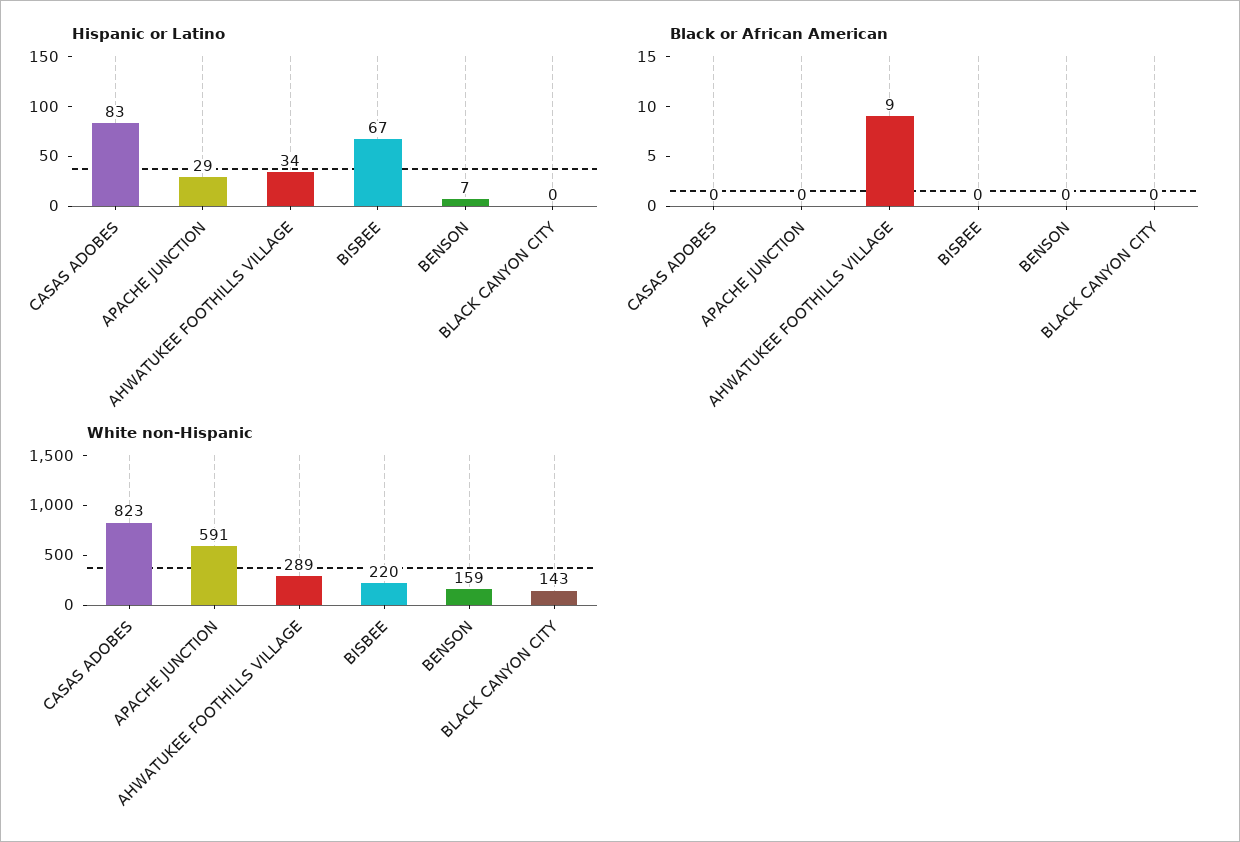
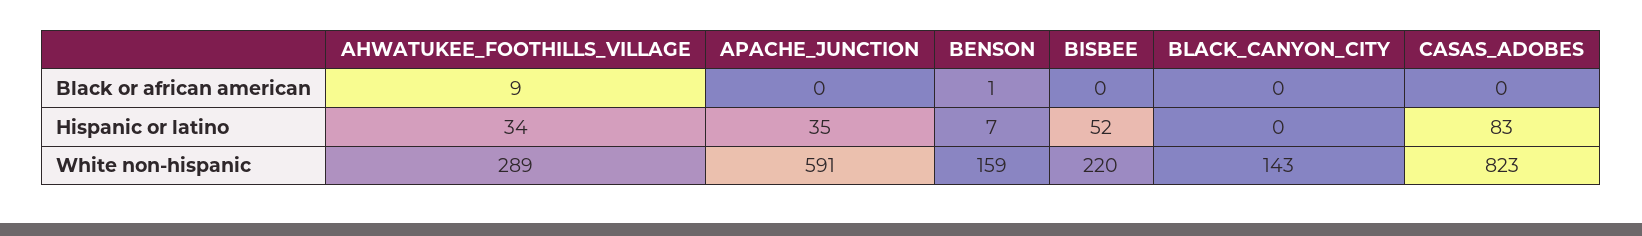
  {
    "Hispanic or Latino": {
      "CASAS ADOBES": 83,
-     "APACHE JUNCTION": 29,
+     "APACHE JUNCTION": 35,
      "AHWATUKEE FOOTHILLS VILLAGE": 34,
-     "BISBEE": 67,
+     "BISBEE": 52,
      "BENSON": 7,
      "BLACK CANYON CITY": 0
    },
    "Black or African American": {
      "CASAS ADOBES": 0,
      "APACHE JUNCTION": 0,
      "AHWATUKEE FOOTHILLS VILLAGE": 9,
      "BISBEE": 0,
-     "BENSON": 0,
+     "BENSON": 1,
      "BLACK CANYON CITY": 0
    },
    "White non-Hispanic": {
      "CASAS ADOBES": 823,
      "APACHE JUNCTION": 591,
      "AHWATUKEE FOOTHILLS VILLAGE": 289,
      "BISBEE": 220,
      "BENSON": 159,
      "BLACK CANYON CITY": 143
    }
  }

